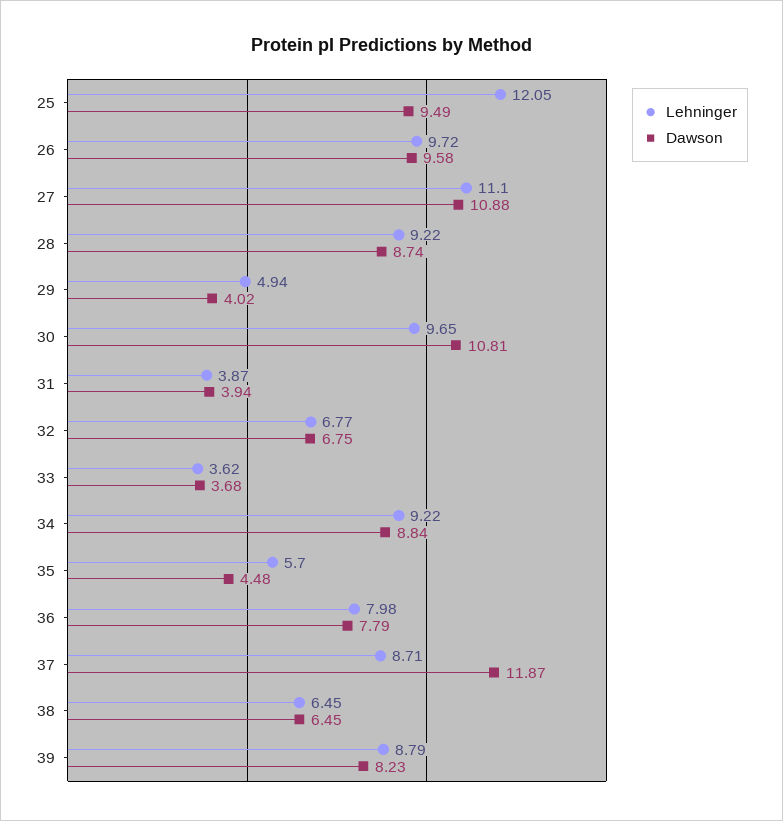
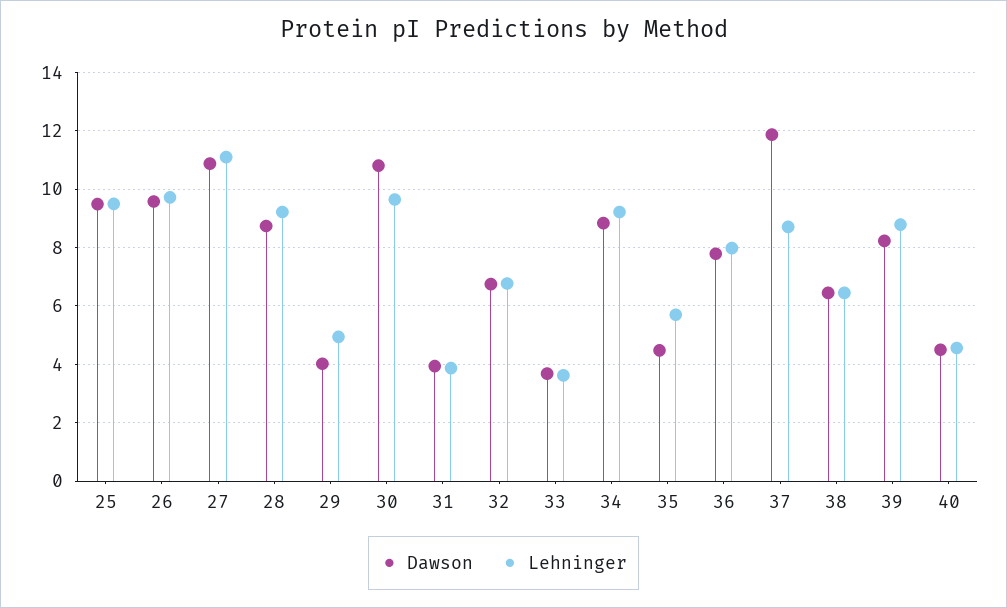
  {
    "Lehninger": {
-     "25": 12.05,
+     "25": 9.5,
      "26": 9.72,
      "27": 11.1,
      "28": 9.22,
      "29": 4.94,
      "30": 9.65,
      "31": 3.87,
      "32": 6.77,
      "33": 3.62,
      "34": 9.22,
      "35": 5.7,
      "36": 7.98,
      "37": 8.71,
      "38": 6.45,
-     "39": 8.79
+     "39": 8.79,
+     "40": 4.5
    },
    "Dawson": {
      "25": 9.49,
      "26": 9.58,
      "27": 10.88,
      "28": 8.74,
      "29": 4.02,
      "30": 10.81,
      "31": 3.94,
      "32": 6.75,
      "33": 3.68,
      "34": 8.84,
      "35": 4.48,
      "36": 7.79,
      "37": 11.87,
      "38": 6.45,
-     "39": 8.23
+     "39": 8.23,
+     "40": 4.5
    }
  }

